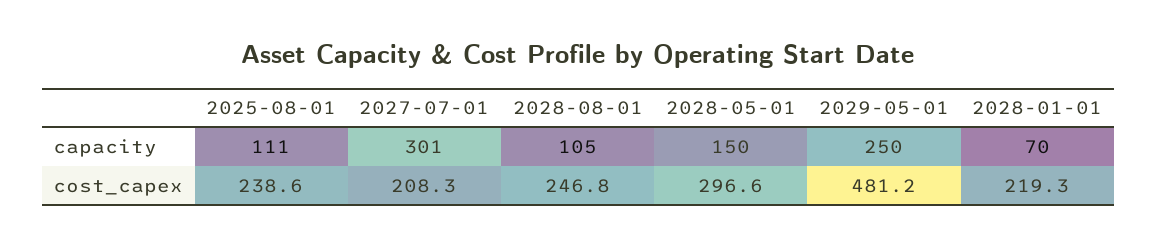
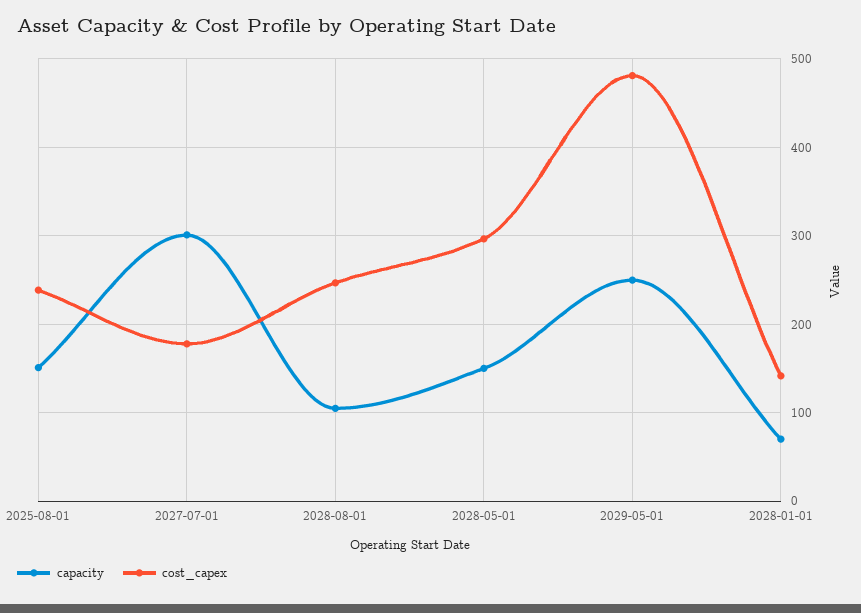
  {
    "capacity": {
-     "2025-08-01": 111,
+     "2025-08-01": 150,
      "2027-07-01": 301,
      "2028-08-01": 105,
      "2028-05-01": 150,
      "2029-05-01": 250,
      "2028-01-01": 70
    },
    "cost_capex": {
      "2025-08-01": 238.6,
-     "2027-07-01": 208.3,
+     "2027-07-01": 180,
      "2028-08-01": 246.8,
      "2028-05-01": 296.6,
      "2029-05-01": 481.2,
-     "2028-01-01": 219.3
+     "2028-01-01": 140
    }
  }

